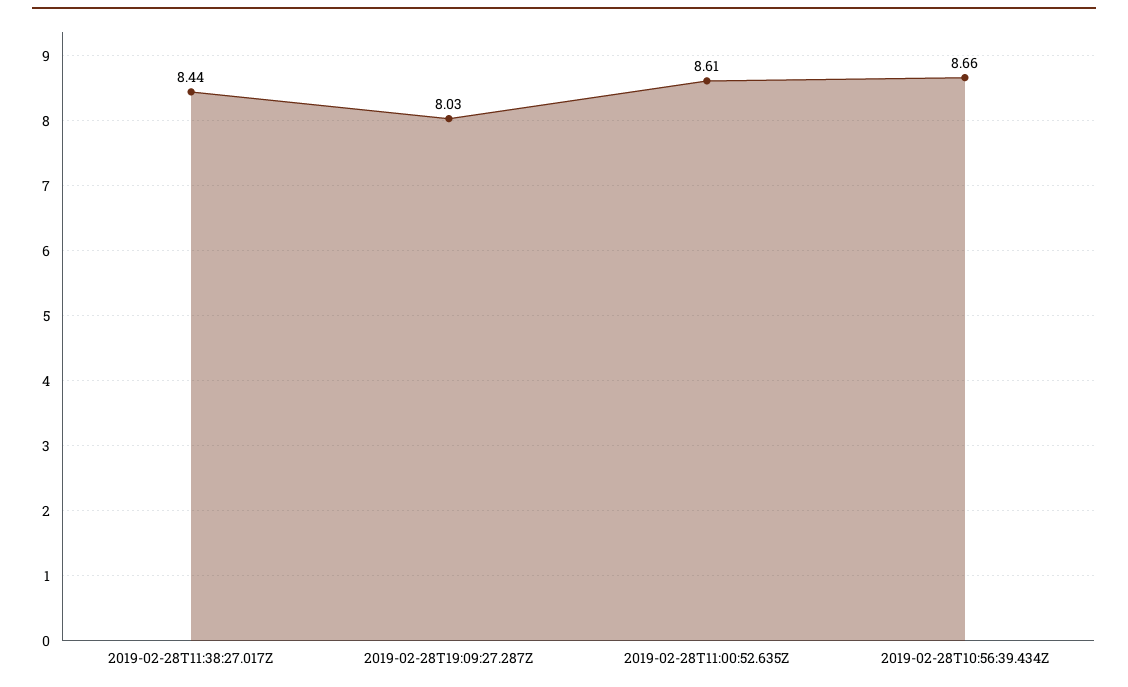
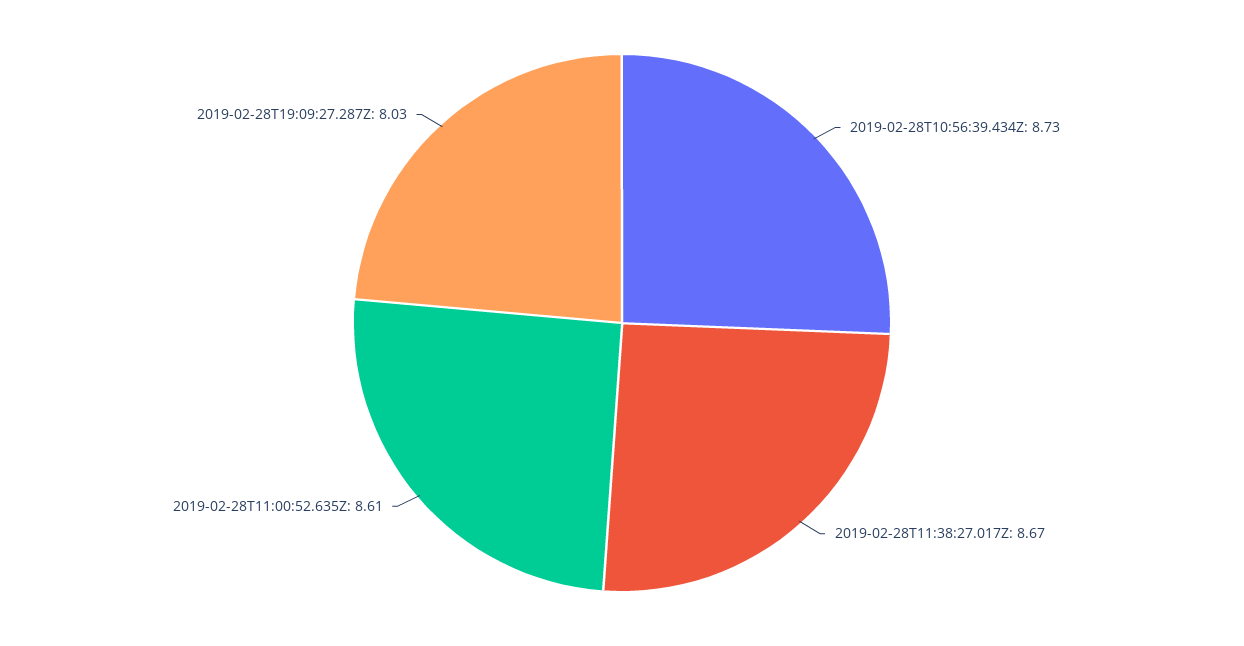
  {
-   "2019-02-28T11:38:27.017Z": 8.44,
+   "2019-02-28T11:38:27.017Z": 8.67,
    "2019-02-28T19:09:27.287Z": 8.03,
    "2019-02-28T11:00:52.635Z": 8.61,
-   "2019-02-28T10:56:39.434Z": 8.66
+   "2019-02-28T10:56:39.434Z": 8.73
  }

